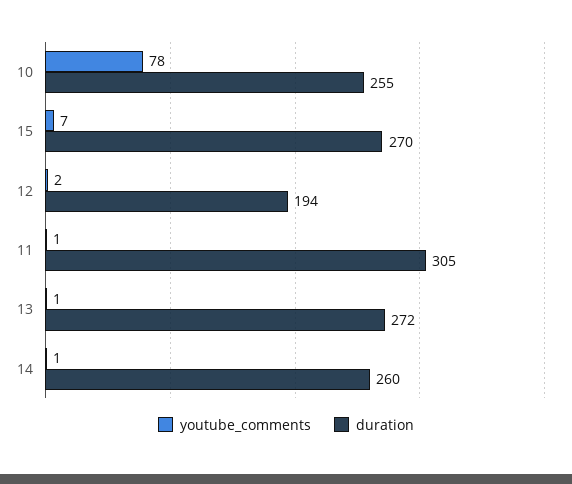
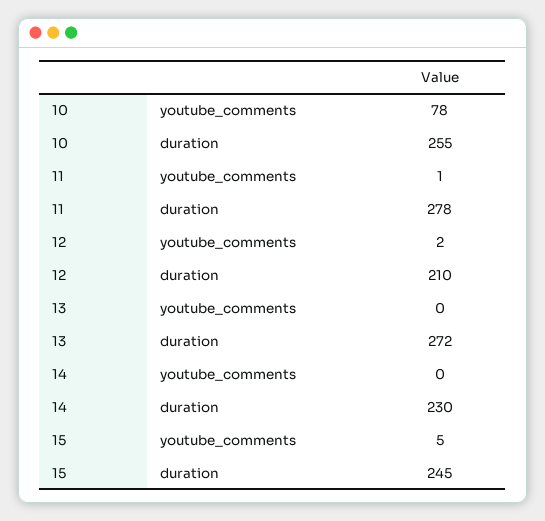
  {
    "youtube_comments": {
      "10": 78,
-     "15": 7,
+     "15": 5,
      "12": 2,
      "11": 1,
-     "13": 1,
+     "13": 0,
-     "14": 1
+     "14": 0
    },
    "duration": {
      "10": 255,
-     "15": 270,
+     "15": 245,
-     "12": 194,
+     "12": 210,
-     "11": 305,
+     "11": 278,
      "13": 272,
-     "14": 260
+     "14": 230
    }
  }

